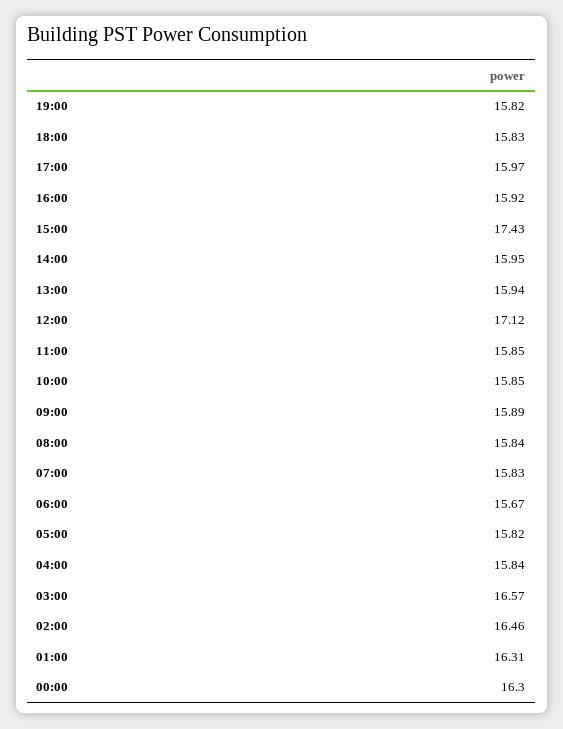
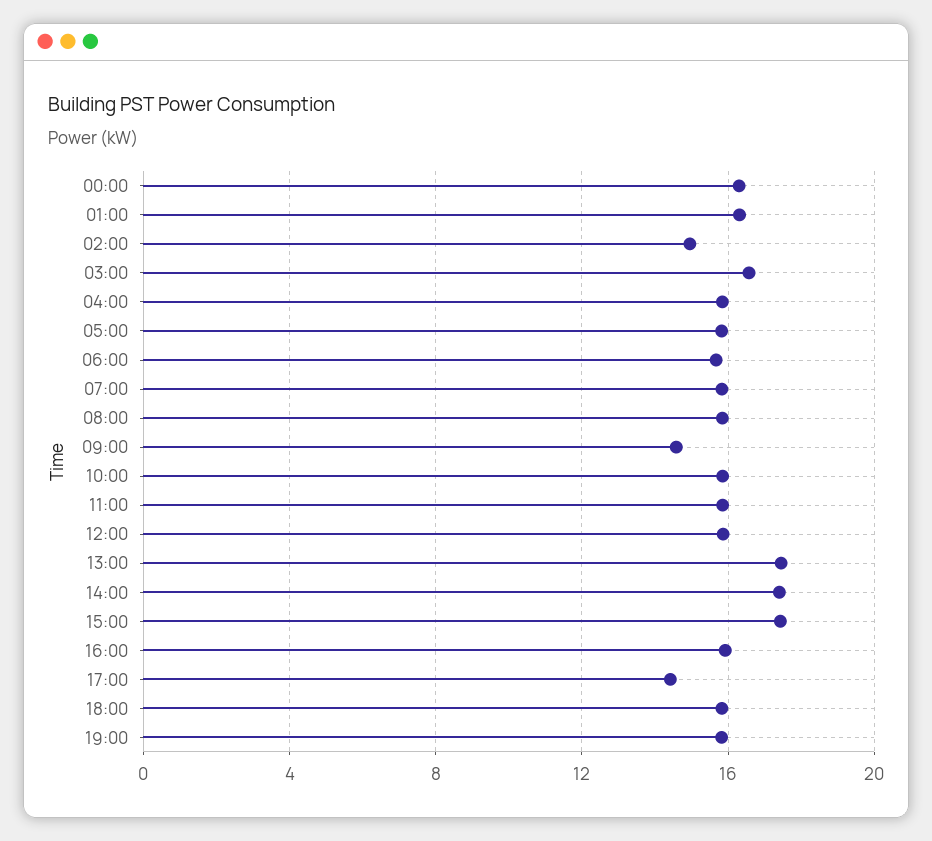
  {
    "19:00": 15.82,
    "18:00": 15.83,
-   "17:00": 15.97,
+   "17:00": 14.5,
    "16:00": 15.92,
    "15:00": 17.43,
-   "14:00": 15.95,
+   "14:00": 17.5,
-   "13:00": 15.94,
+   "13:00": 17.5,
-   "12:00": 17.12,
+   "12:00": 16,
    "11:00": 15.85,
    "10:00": 15.85,
-   "09:00": 15.89,
+   "09:00": 14.5,
    "08:00": 15.84,
    "07:00": 15.83,
    "06:00": 15.67,
    "05:00": 15.82,
    "04:00": 15.84,
    "03:00": 16.57,
-   "02:00": 16.46,
+   "02:00": 15,
    "01:00": 16.31,
    "00:00": 16.3
  }

